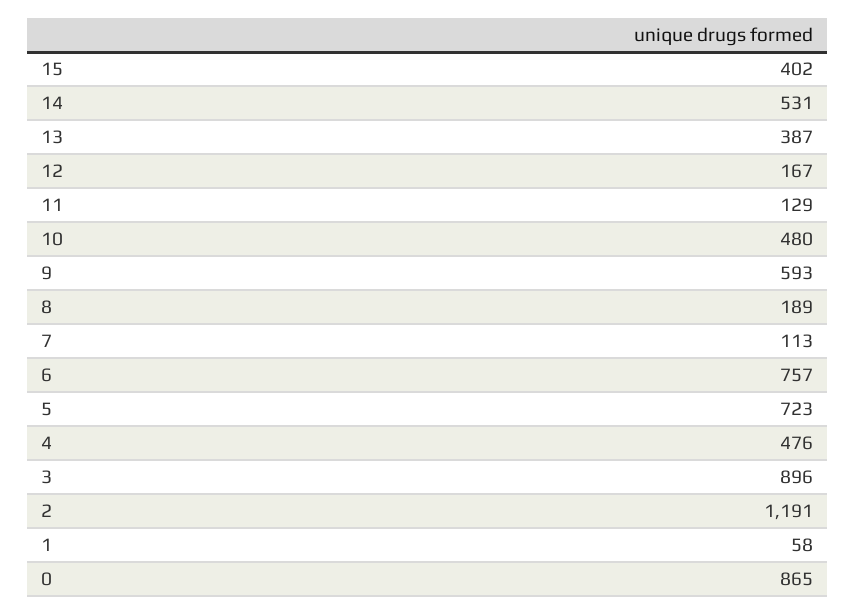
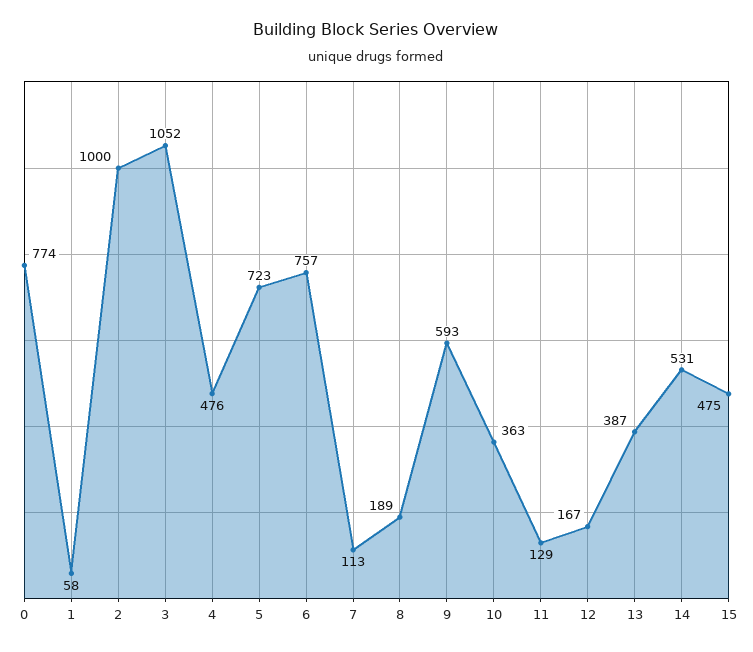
  {
-   "15": 402,
+   "15": 475,
    "14": 531,
    "13": 387,
    "12": 167,
    "11": 129,
-   "10": 480,
+   "10": 363,
    "9": 593,
    "8": 189,
    "7": 113,
    "6": 757,
    "5": 723,
    "4": 476,
-   "3": 896,
+   "3": 1052,
-   "2": 1191,
+   "2": 1000,
    "1": 58,
-   "0": 865
+   "0": 774
  }

